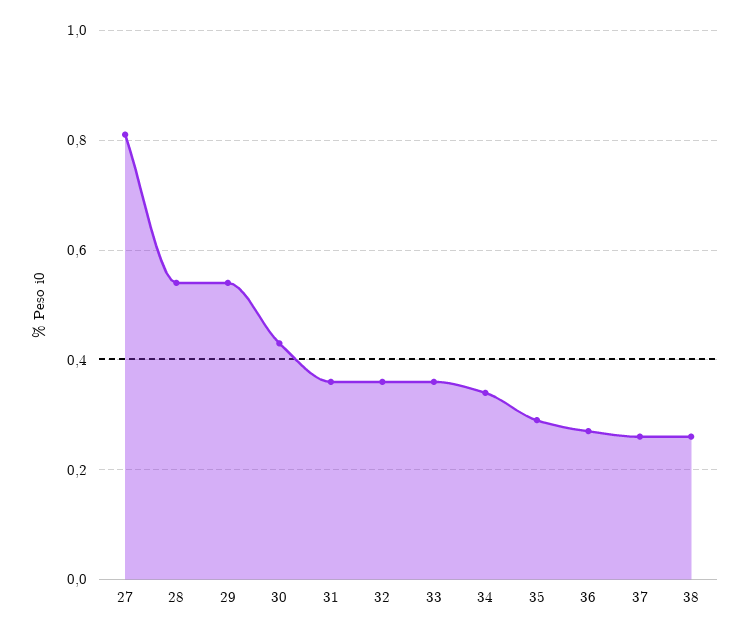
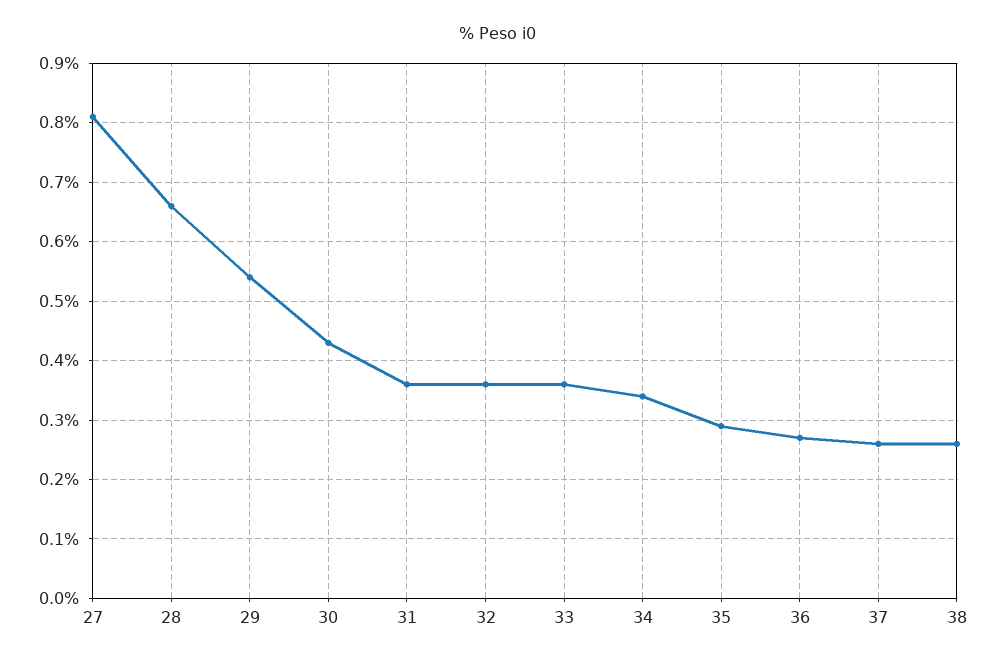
  {
    "27": 0.8,
-   "28": 0.55,
+   "28": 0.65,
    "29": 0.55,
    "30": 0.45,
    "31": 0.35,
    "32": 0.35,
    "33": 0.35,
    "34": 0.35,
    "35": 0.3,
    "36": 0.25,
    "37": 0.25,
    "38": 0.25
  }

